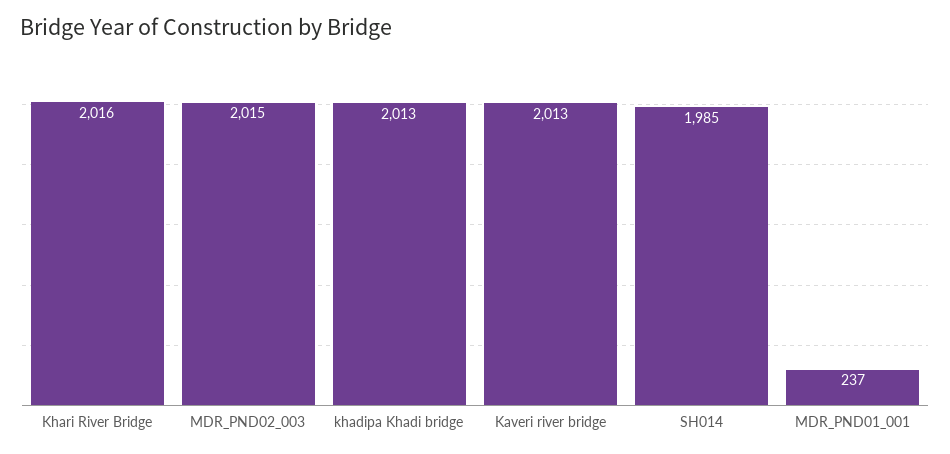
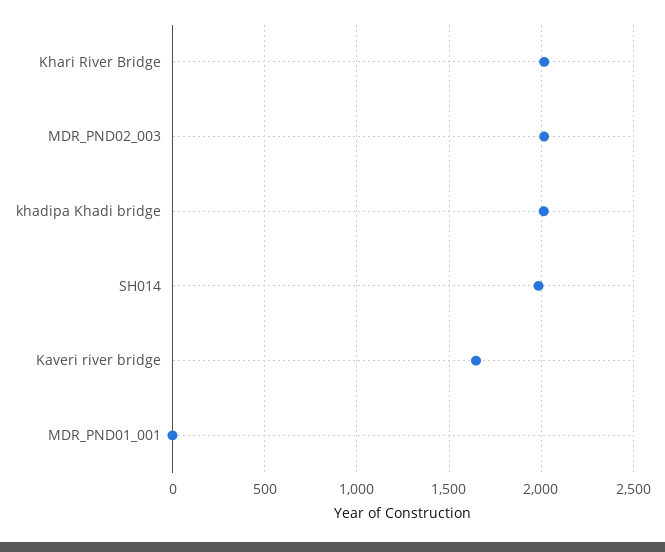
  {
    "Khari River Bridge": 2016,
    "MDR_PND02_003": 2015,
    "khadipa Khadi bridge": 2013,
-   "Kaveri river bridge": 2013,
+   "Kaveri river bridge": 1650,
    "SH014": 1985,
-   "MDR_PND01_001": 237
+   "MDR_PND01_001": 0
  }

